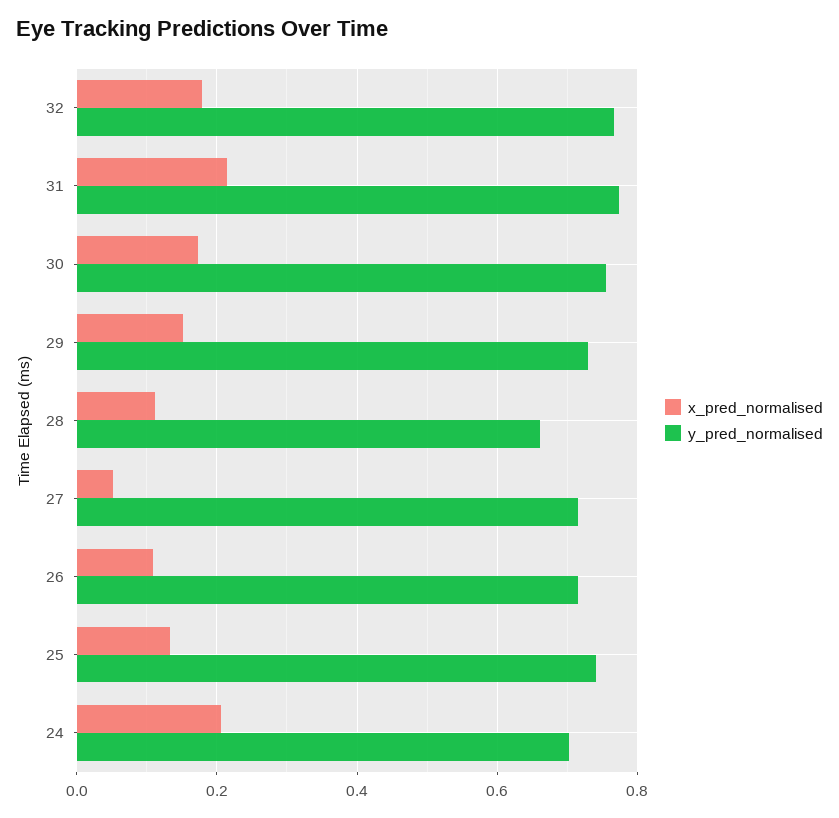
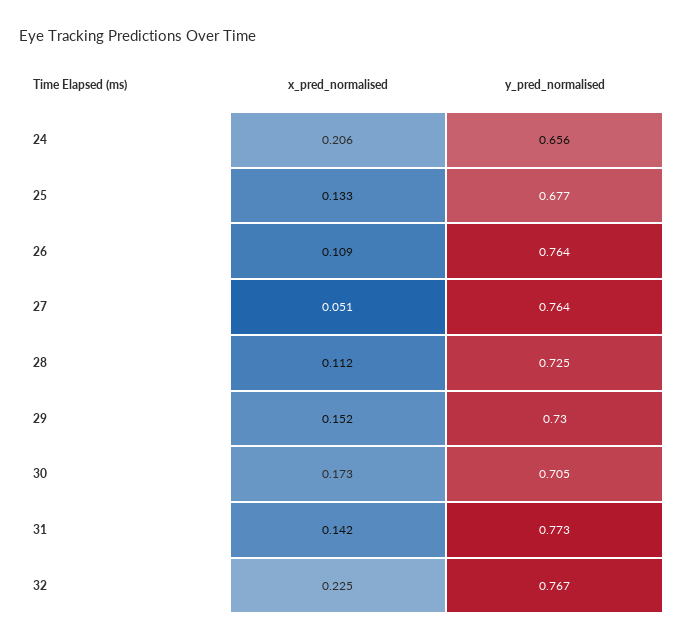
  {
    "x_pred_normalised": {
-     "32": 0.18,
+     "32": 0.225,
-     "31": 0.22,
+     "31": 0.142,
      "30": 0.173,
      "29": 0.152,
      "28": 0.112,
      "27": 0.051,
      "26": 0.109,
      "25": 0.133,
      "24": 0.206
    },
    "y_pred_normalised": {
      "32": 0.767,
      "31": 0.773,
-     "30": 0.76,
+     "30": 0.705,
      "29": 0.73,
-     "28": 0.66,
+     "28": 0.725,
-     "27": 0.72,
+     "27": 0.764,
-     "26": 0.72,
+     "26": 0.764,
-     "25": 0.74,
+     "25": 0.677,
-     "24": 0.7
+     "24": 0.656
    }
  }

